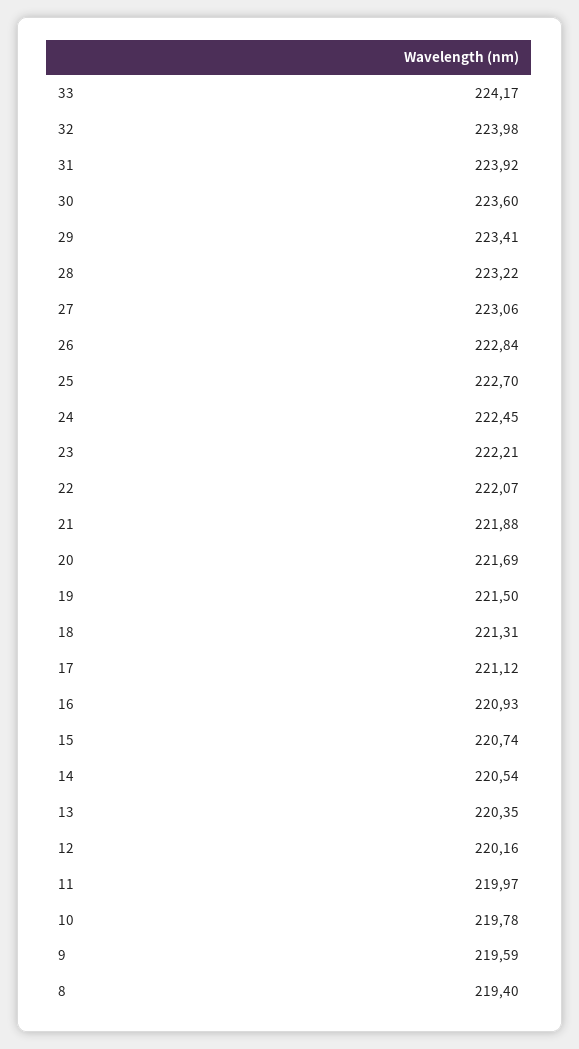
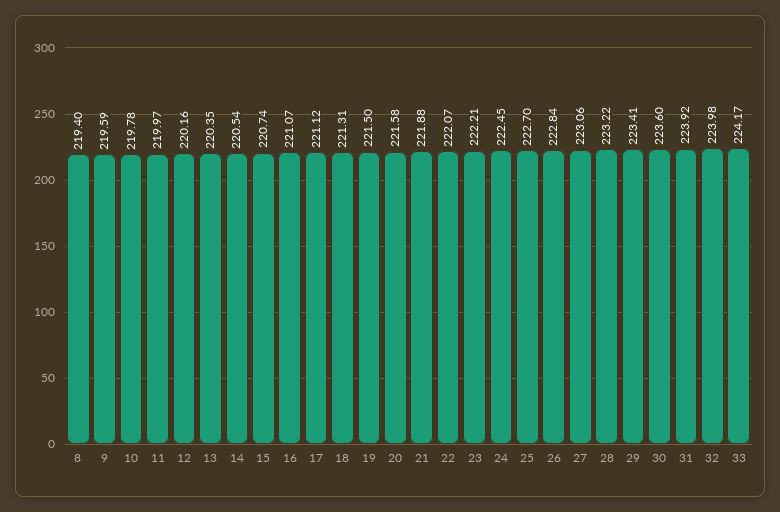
  {
    "33": 224.17,
    "32": 223.98,
    "31": 223.92,
    "30": 223.6,
    "29": 223.41,
    "28": 223.22,
    "27": 223.06,
    "26": 222.84,
    "25": 222.7,
    "24": 222.45,
    "23": 222.21,
    "22": 222.07,
    "21": 221.88,
-   "20": 221.69,
+   "20": 221.58,
    "19": 221.5,
    "18": 221.31,
    "17": 221.12,
-   "16": 220.93,
+   "16": 221.07,
    "15": 220.74,
    "14": 220.54,
    "13": 220.35,
    "12": 220.16,
    "11": 219.97,
    "10": 219.78,
    "9": 219.59,
    "8": 219.4
  }

